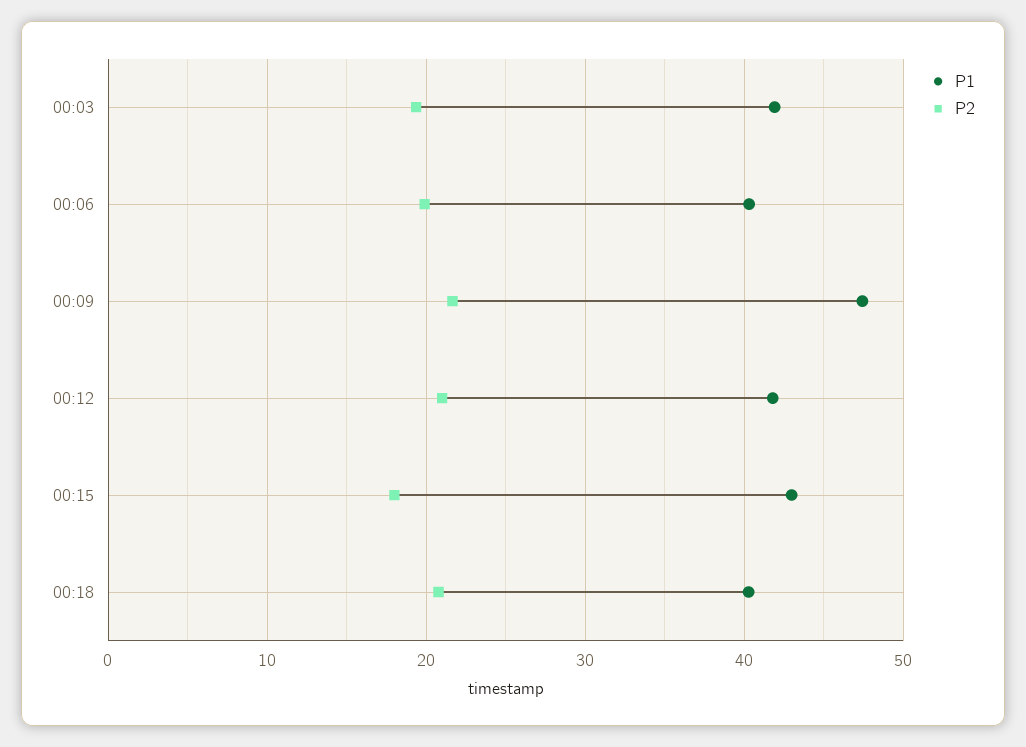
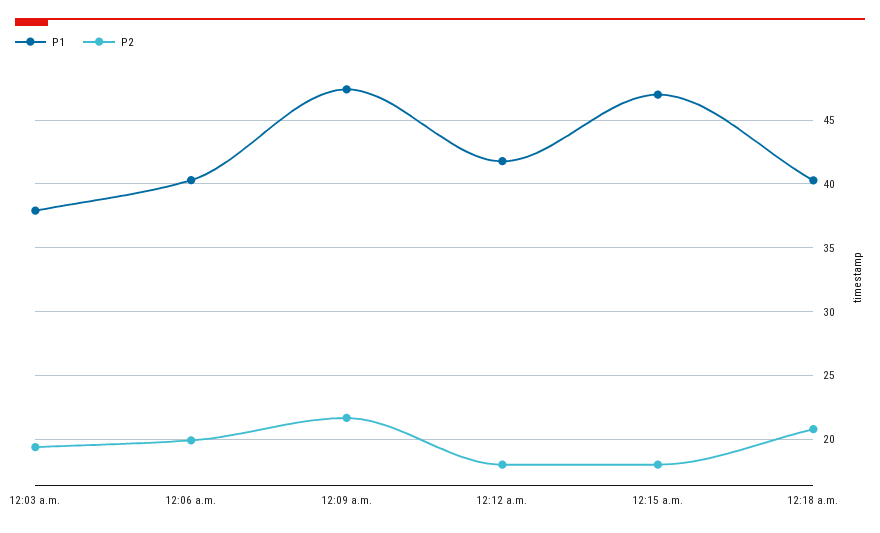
  {
    "P1": {
-     "00:03": 42,
+     "00:03": 38,
      "00:06": 40.5,
      "00:09": 47.5,
      "00:12": 42,
-     "00:15": 43,
+     "00:15": 47,
      "00:18": 40.5
    },
    "P2": {
      "00:03": 19.5,
      "00:06": 20,
      "00:09": 21.5,
-     "00:12": 21,
+     "00:12": 18,
      "00:15": 18,
      "00:18": 21
    }
  }

